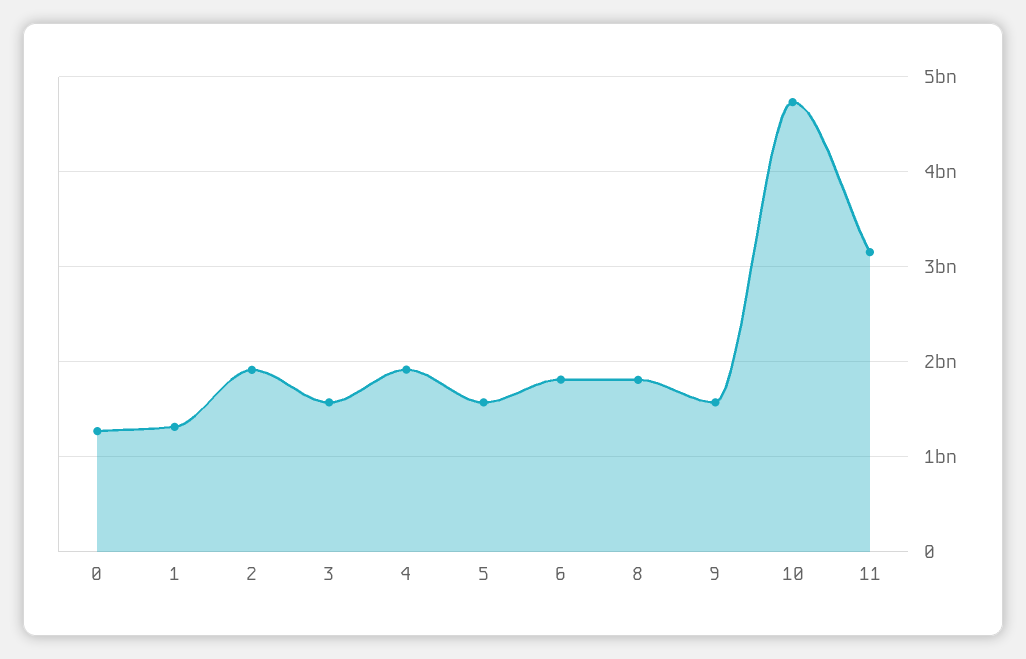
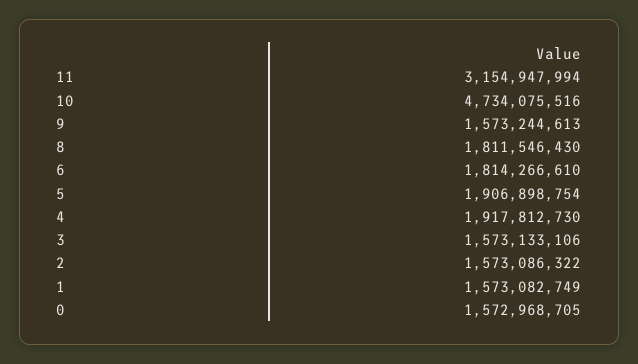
  {
-   "0": 1300000000,
+   "0": 1572968705,
-   "1": 1300000000,
+   "1": 1573082749,
-   "2": 1900000000,
+   "2": 1573086322,
    "3": 1573133106,
    "4": 1917812730,
-   "5": 1600000000,
+   "5": 1906898754,
    "6": 1814266610,
    "8": 1811546430,
    "9": 1573244613,
    "10": 4734075516,
    "11": 3154947994
  }

